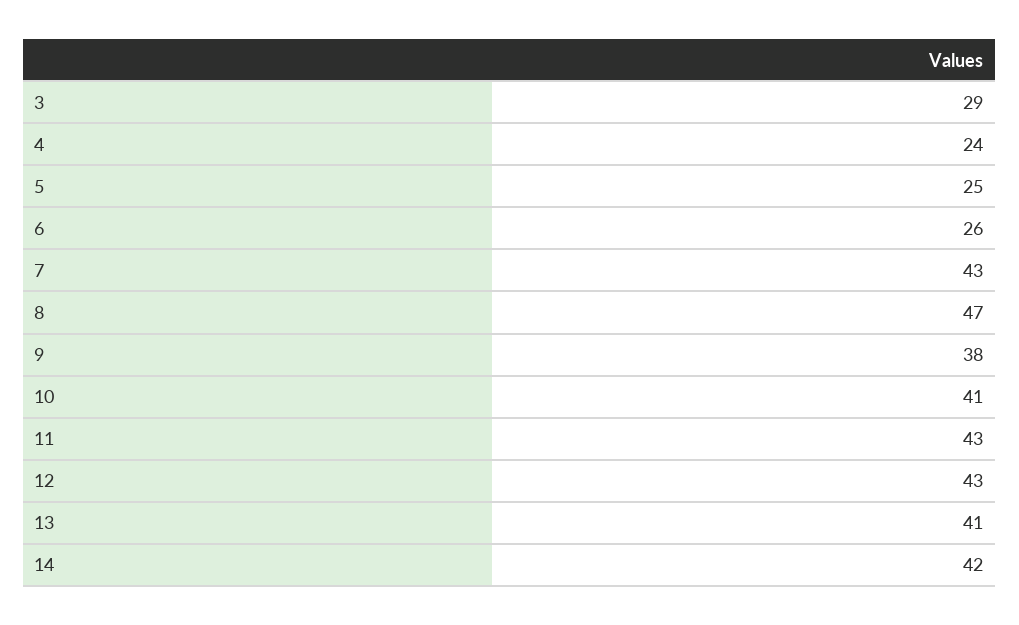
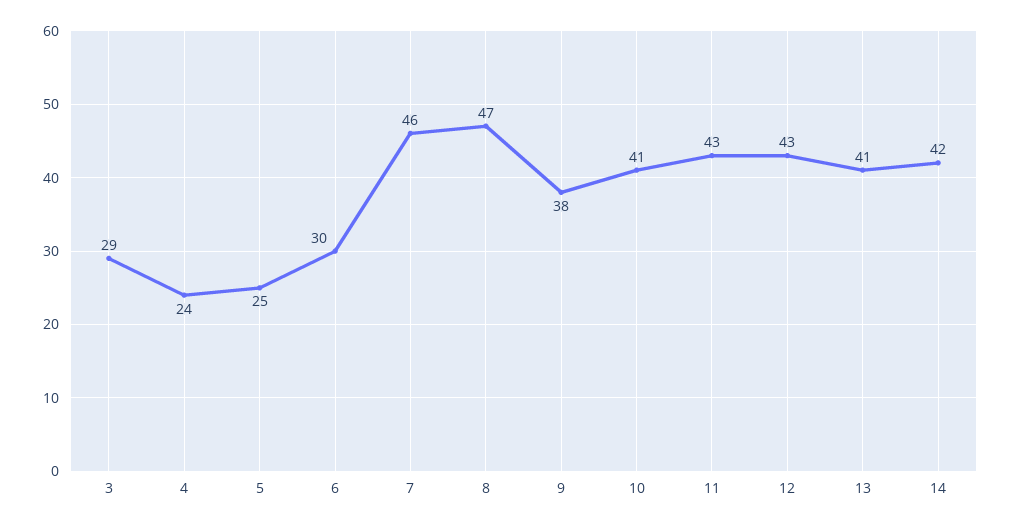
  {
    "3": 29,
    "4": 24,
    "5": 25,
-   "6": 26,
+   "6": 30,
-   "7": 43,
+   "7": 46,
    "8": 47,
    "9": 38,
    "10": 41,
    "11": 43,
    "12": 43,
    "13": 41,
    "14": 42
  }

